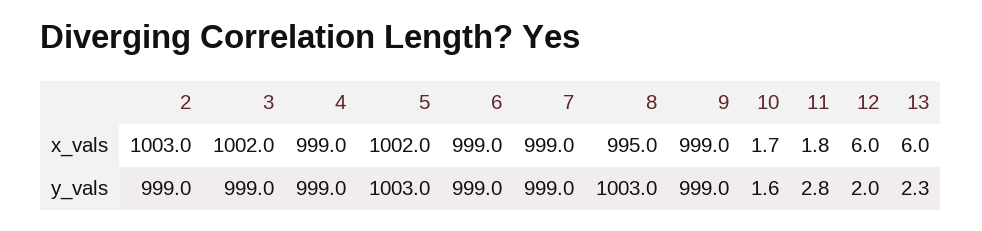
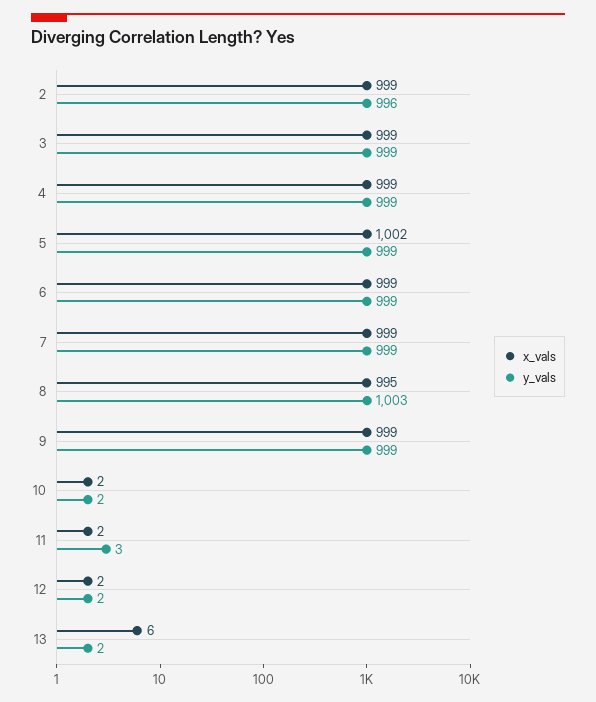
  {
    "x_vals": {
-     "2": 1003,
+     "2": 999,
-     "3": 1002,
+     "3": 999,
      "4": 999,
      "5": 1002,
      "6": 999,
      "7": 999,
      "8": 995,
      "9": 999,
      "10": 1.7,
      "11": 1.8,
-     "12": 6,
+     "12": 2,
      "13": 6
    },
    "y_vals": {
-     "2": 999,
+     "2": 996,
      "3": 999,
      "4": 999,
-     "5": 1003,
+     "5": 999,
      "6": 999,
      "7": 999,
      "8": 1003,
      "9": 999,
      "10": 1.6,
      "11": 2.8,
      "12": 2,
      "13": 2.3
    }
  }

